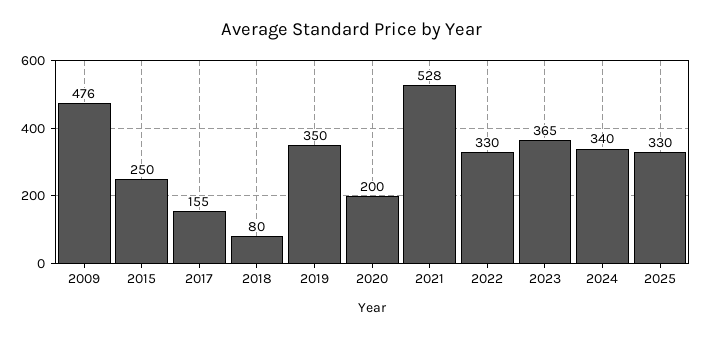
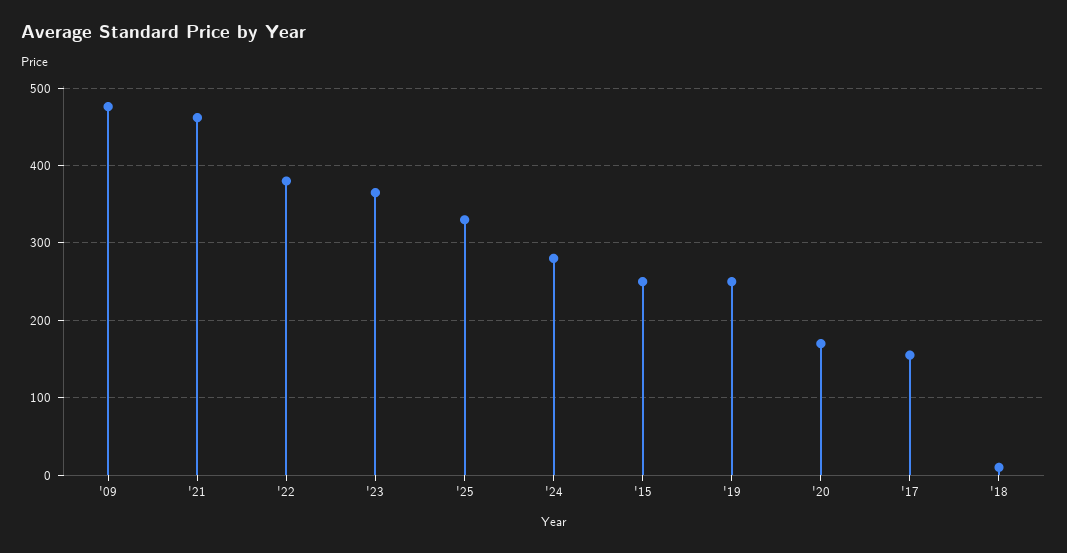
  {
    "2009": 476,
    "2015": 250,
    "2017": 155,
-   "2018": 80,
+   "2018": 10,
-   "2019": 350,
+   "2019": 250,
-   "2020": 200,
+   "2020": 170,
-   "2021": 528,
+   "2021": 460,
-   "2022": 330,
+   "2022": 380,
    "2023": 365,
-   "2024": 340,
+   "2024": 280,
    "2025": 330
  }

